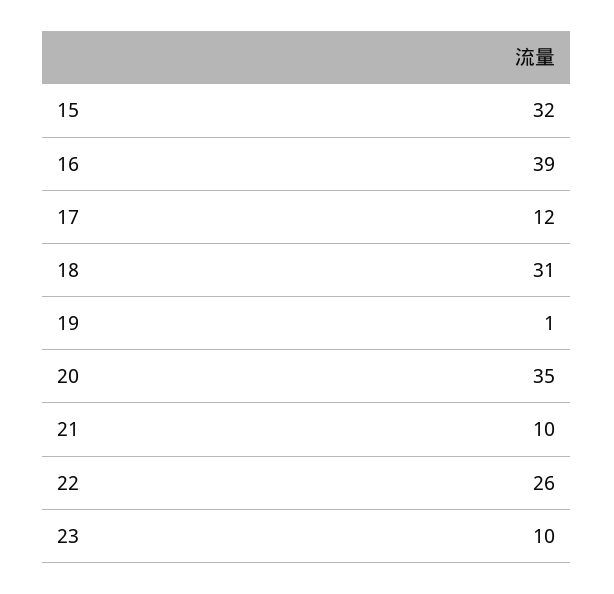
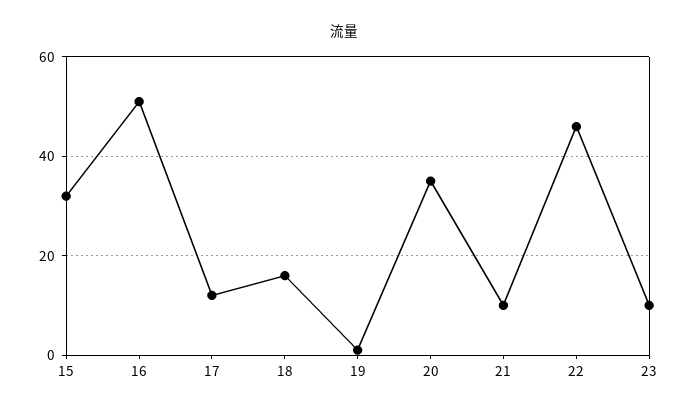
  {
    "15": 32,
-   "16": 39,
+   "16": 50,
    "17": 12,
-   "18": 31,
+   "18": 15,
    "19": 1,
    "20": 35,
    "21": 10,
-   "22": 26,
+   "22": 45,
    "23": 10
  }

